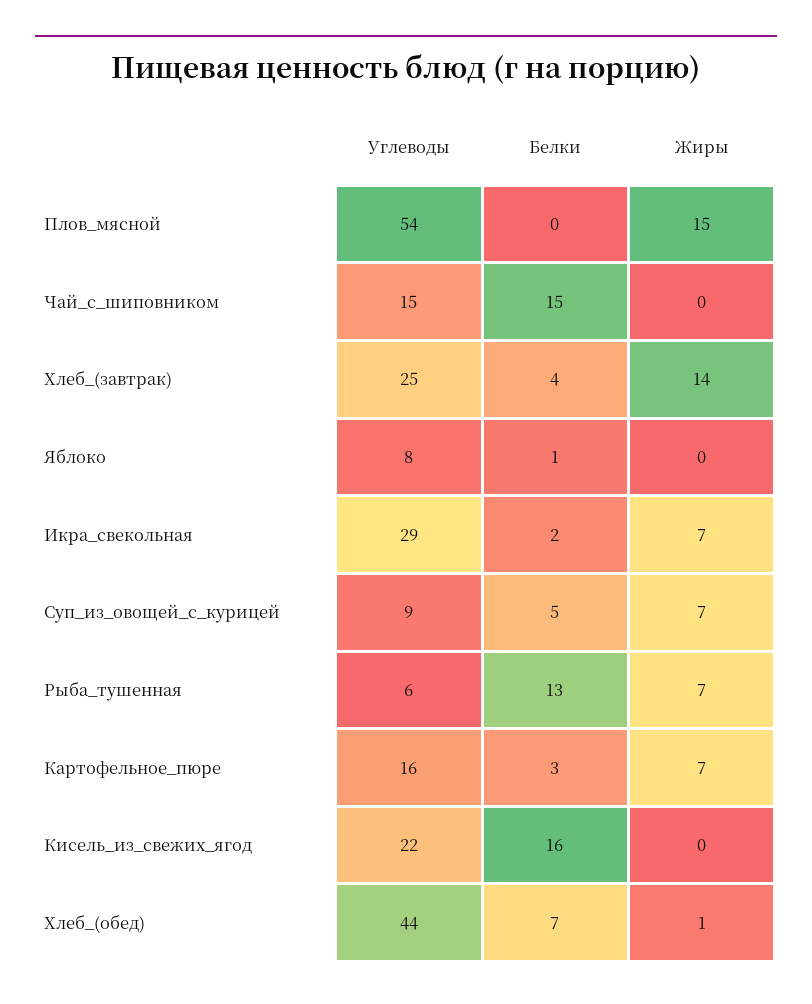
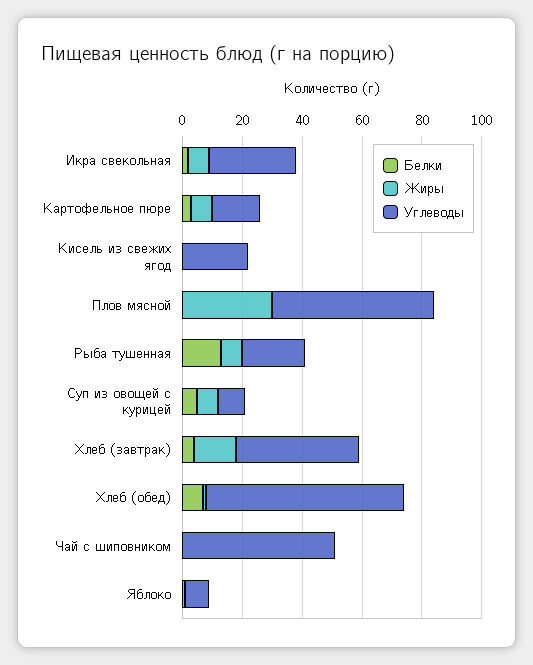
  {
    "Углеводы": {
      "Плов_мясной": 54,
-     "Чай_с_шиповником": 15,
+     "Чай_с_шиповником": 50,
-     "Хлеб_(завтрак)": 25,
+     "Хлеб_(завтрак)": 40,
      "Яблоко": 8,
      "Икра_свекольная": 29,
      "Суп_из_овощей_с_курицей": 9,
-     "Рыба_тушенная": 6,
+     "Рыба_тушенная": 20,
      "Картофельное_пюре": 16,
      "Кисель_из_свежих_ягод": 22,
-     "Хлеб_(обед)": 44
+     "Хлеб_(обед)": 65
    },
    "Белки": {
      "Плов_мясной": 0,
-     "Чай_с_шиповником": 15,
+     "Чай_с_шиповником": 0,
      "Хлеб_(завтрак)": 4,
      "Яблоко": 1,
      "Икра_свекольная": 2,
      "Суп_из_овощей_с_курицей": 5,
      "Рыба_тушенная": 13,
      "Картофельное_пюре": 3,
-     "Кисель_из_свежих_ягод": 16,
+     "Кисель_из_свежих_ягод": 0,
      "Хлеб_(обед)": 7
    },
    "Жиры": {
-     "Плов_мясной": 15,
+     "Плов_мясной": 30,
      "Чай_с_шиповником": 0,
      "Хлеб_(завтрак)": 14,
      "Яблоко": 0,
      "Икра_свекольная": 7,
      "Суп_из_овощей_с_курицей": 7,
      "Рыба_тушенная": 7,
      "Картофельное_пюре": 7,
      "Кисель_из_свежих_ягод": 0,
      "Хлеб_(обед)": 1
    }
  }

